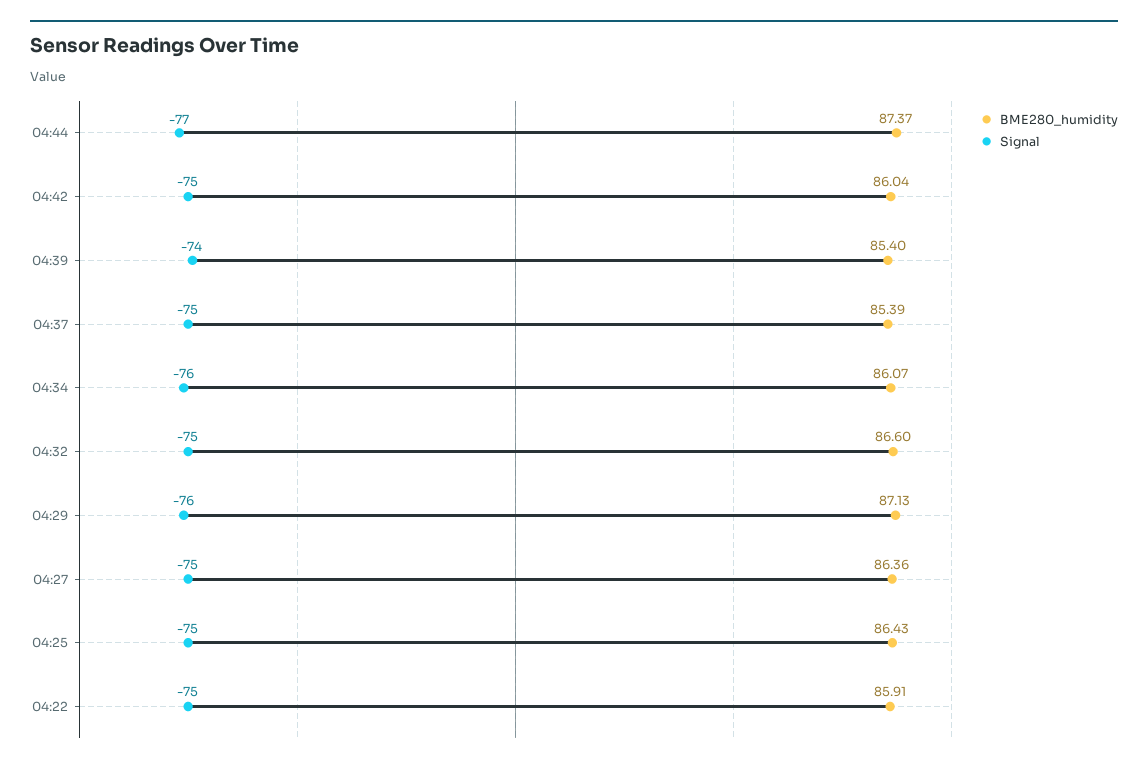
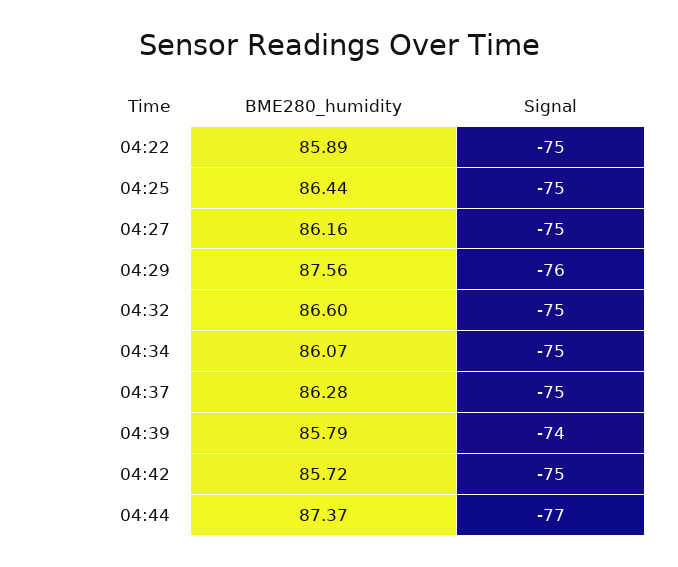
  {
    "BME280_humidity": {
      "04:44": 87.37,
-     "04:42": 86.04,
+     "04:42": 85.72,
-     "04:39": 85.4,
+     "04:39": 85.79,
-     "04:37": 85.39,
+     "04:37": 86.28,
      "04:34": 86.07,
      "04:32": 86.6,
-     "04:29": 87.13,
+     "04:29": 87.56,
-     "04:27": 86.36,
+     "04:27": 86.16,
-     "04:25": 86.43,
+     "04:25": 86.44,
-     "04:22": 85.91
+     "04:22": 85.89
    },
    "Signal": {
      "04:44": -77,
      "04:42": -75,
      "04:39": -74,
      "04:37": -75,
-     "04:34": -76,
+     "04:34": -75,
      "04:32": -75,
      "04:29": -76,
      "04:27": -75,
      "04:25": -75,
      "04:22": -75
    }
  }

